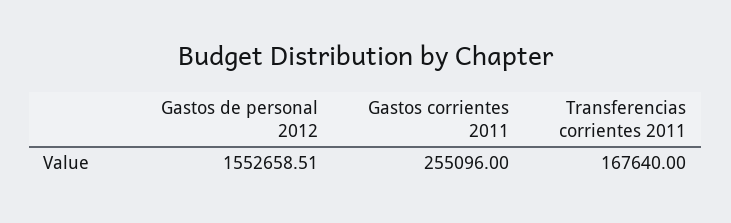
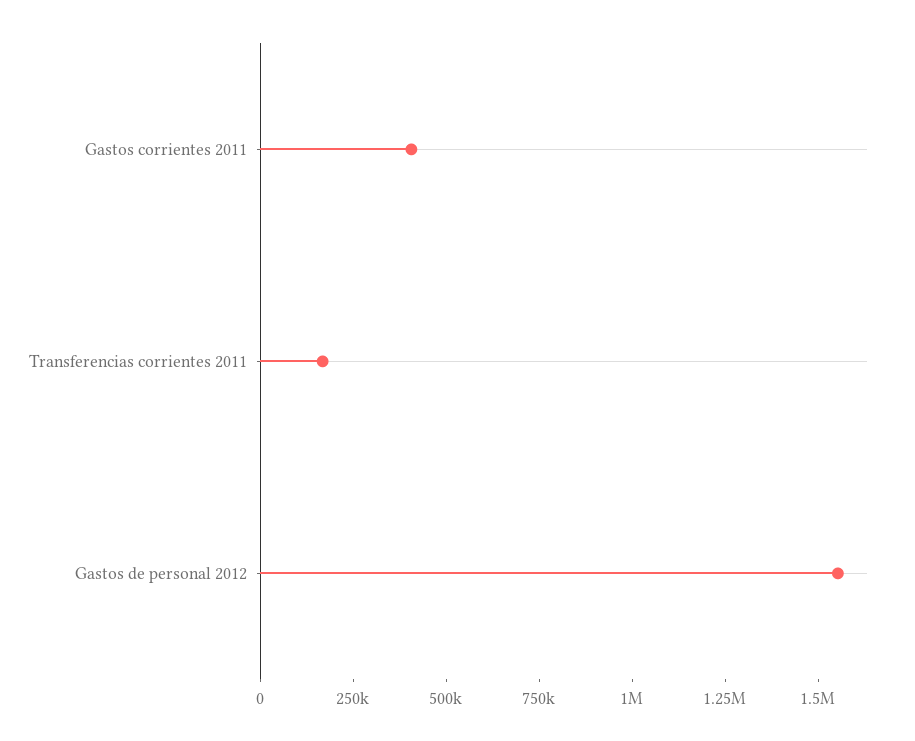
  {
    "Gastos de personal 2012": 1552658.51,
-   "Gastos corrientes 2011": 255096,
+   "Gastos corrientes 2011": 400000,
    "Transferencias corrientes 2011": 167640
  }

